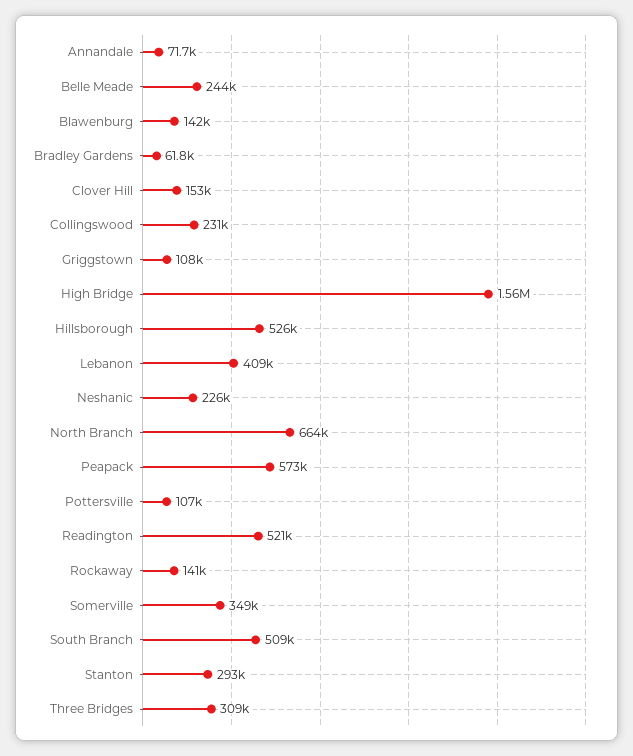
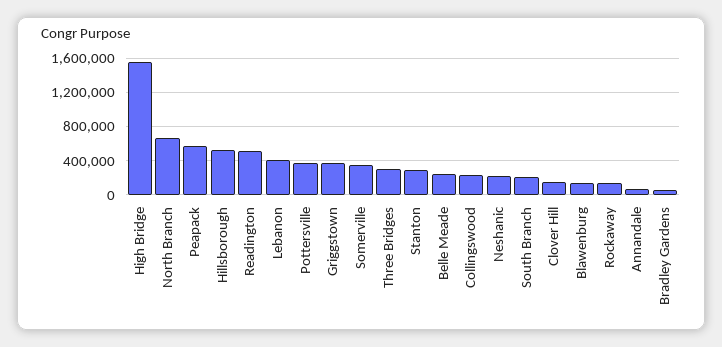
  {
    "Annandale": 71700,
    "Belle Meade": 244000,
    "Blawenburg": 142000,
    "Bradley Gardens": 61800,
    "Clover Hill": 153000,
    "Collingswood": 231000,
-   "Griggstown": 108000,
+   "Griggstown": 400000,
    "High Bridge": 1560000,
    "Hillsborough": 526000,
    "Lebanon": 409000,
    "Neshanic": 226000,
    "North Branch": 664000,
    "Peapack": 573000,
-   "Pottersville": 107000,
+   "Pottersville": 400000,
    "Readington": 521000,
    "Rockaway": 141000,
    "Somerville": 349000,
-   "South Branch": 509000,
+   "South Branch": 200000,
    "Stanton": 293000,
    "Three Bridges": 309000
  }

